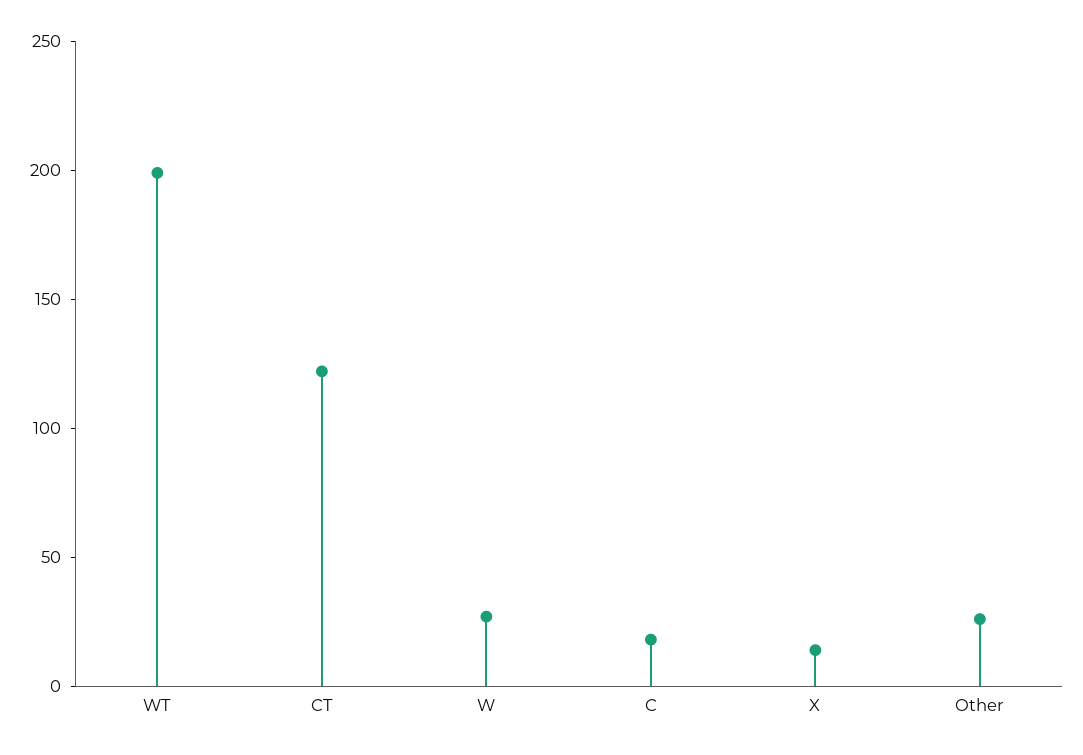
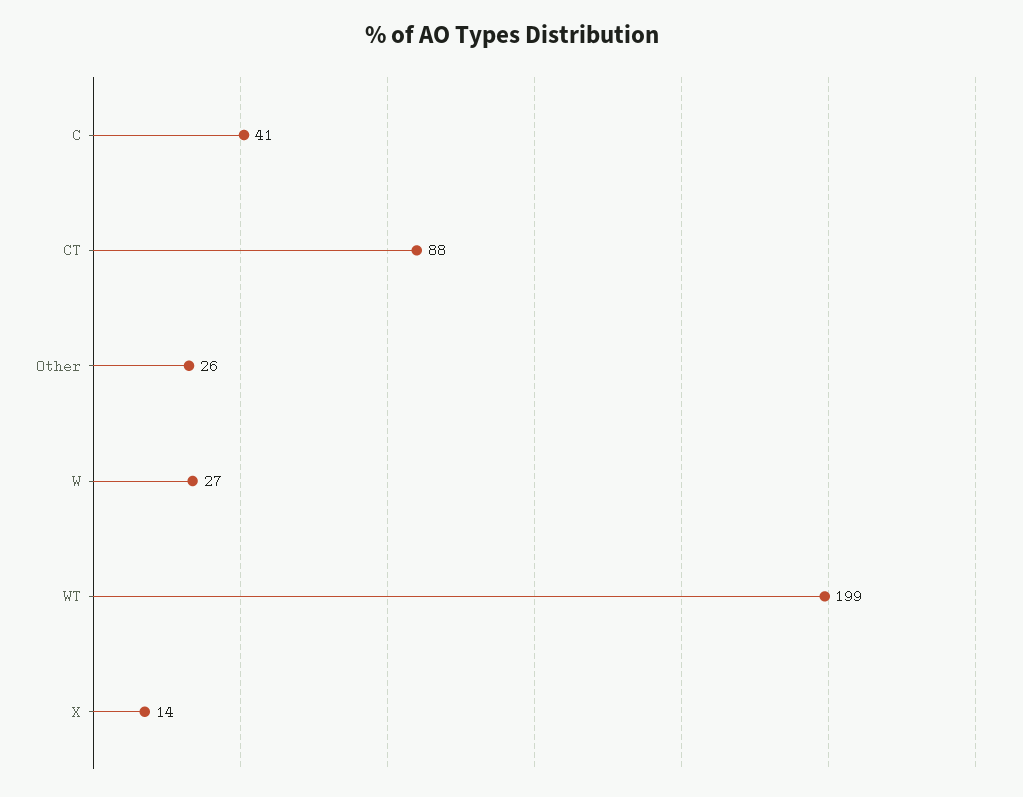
  {
    "WT": 199,
-   "CT": 120,
+   "CT": 88,
    "W": 27,
-   "C": 20,
+   "C": 41,
    "X": 14,
    "Other": 26
  }

